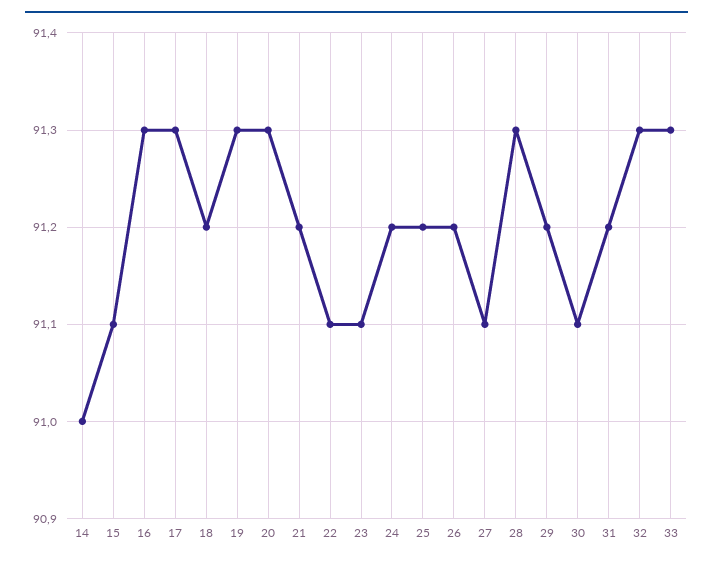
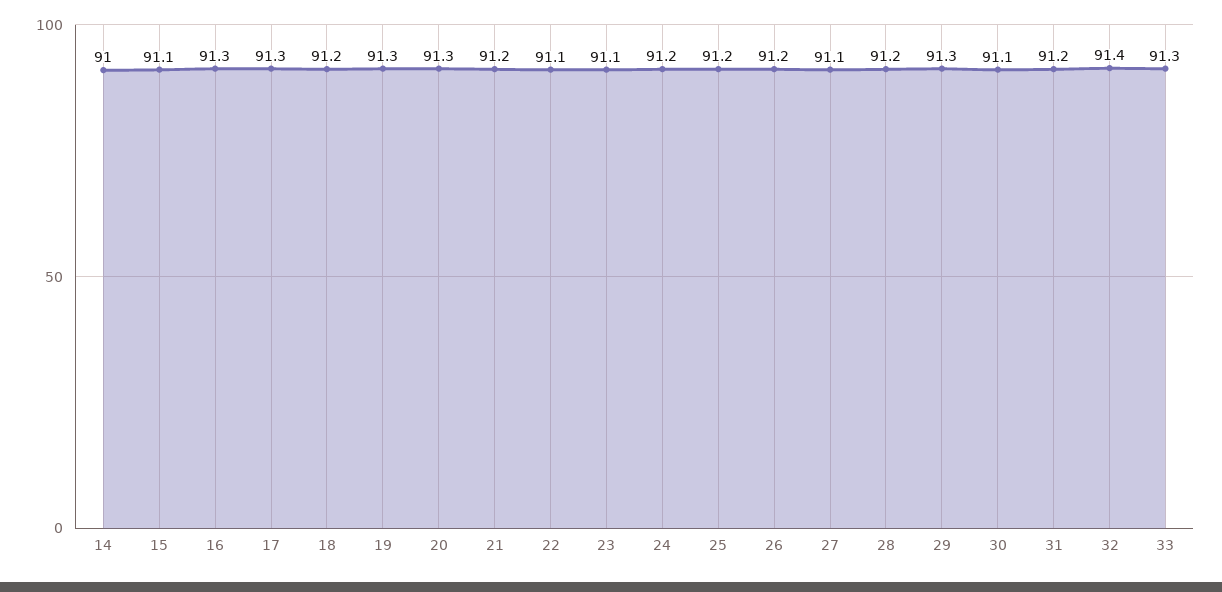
  {
    "14": 91,
    "15": 91.1,
    "16": 91.3,
    "17": 91.3,
    "18": 91.2,
    "19": 91.3,
    "20": 91.3,
    "21": 91.2,
    "22": 91.1,
    "23": 91.1,
    "24": 91.2,
    "25": 91.2,
    "26": 91.2,
    "27": 91.1,
-   "28": 91.3,
+   "28": 91.2,
-   "29": 91.2,
+   "29": 91.3,
    "30": 91.1,
    "31": 91.2,
-   "32": 91.3,
+   "32": 91.4,
    "33": 91.3
  }

